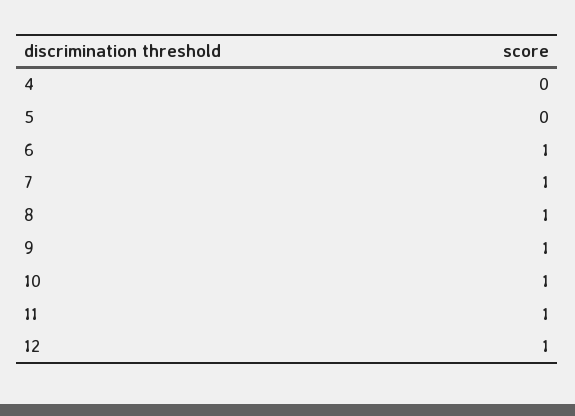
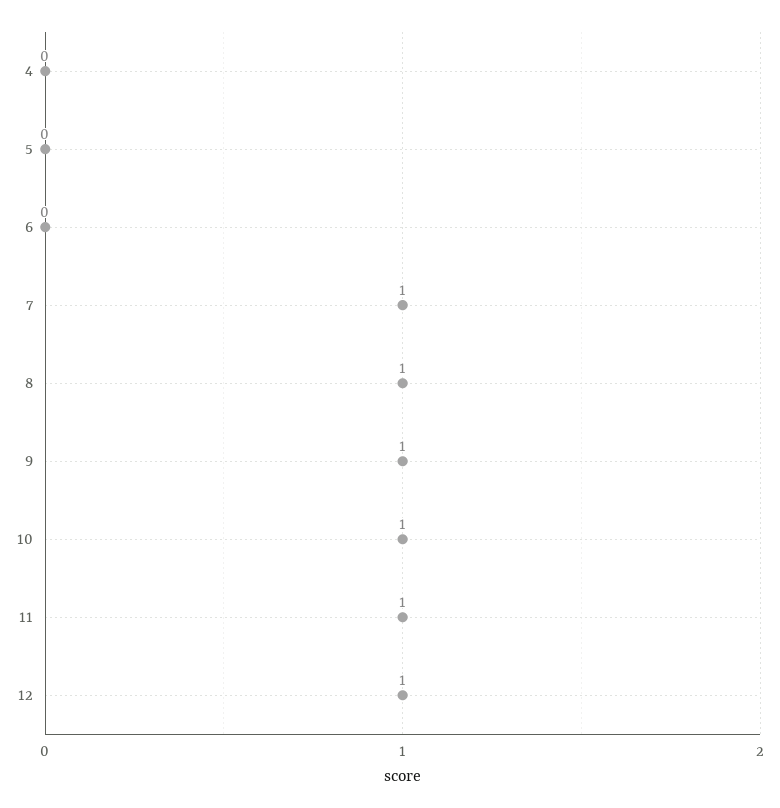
  {
    "4": 0,
    "5": 0,
-   "6": 1,
+   "6": 0,
    "7": 1,
    "8": 1,
    "9": 1,
    "10": 1,
    "11": 1,
    "12": 1
  }

